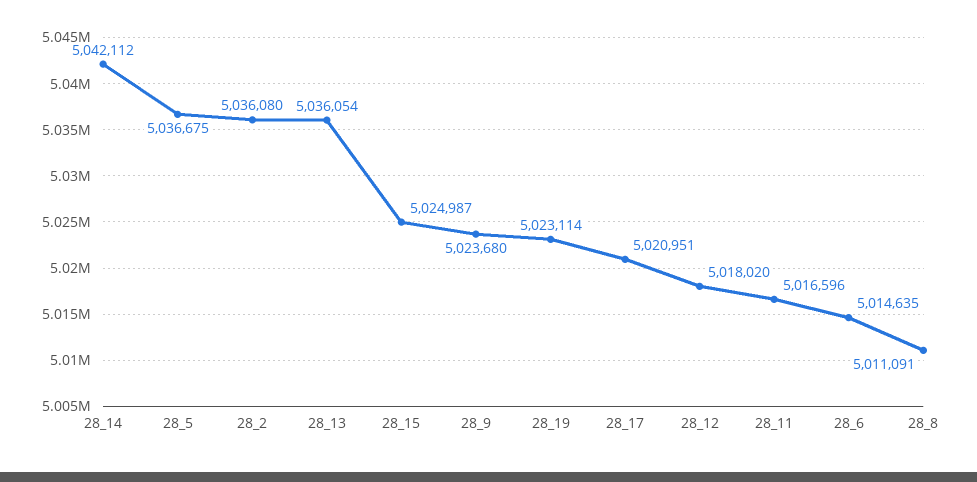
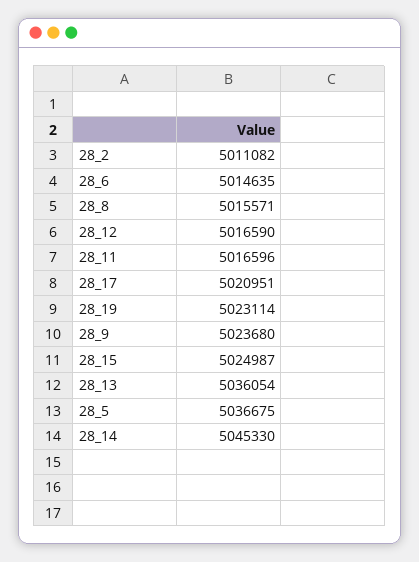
  {
-   "28_14": 5042112,
+   "28_14": 5045330,
    "28_5": 5036675,
-   "28_2": 5036080,
+   "28_2": 5011082,
    "28_13": 5036054,
    "28_15": 5024987,
    "28_9": 5023680,
    "28_19": 5023114,
    "28_17": 5020951,
-   "28_12": 5018020,
+   "28_12": 5016590,
    "28_11": 5016596,
    "28_6": 5014635,
-   "28_8": 5011091
+   "28_8": 5015571
  }

